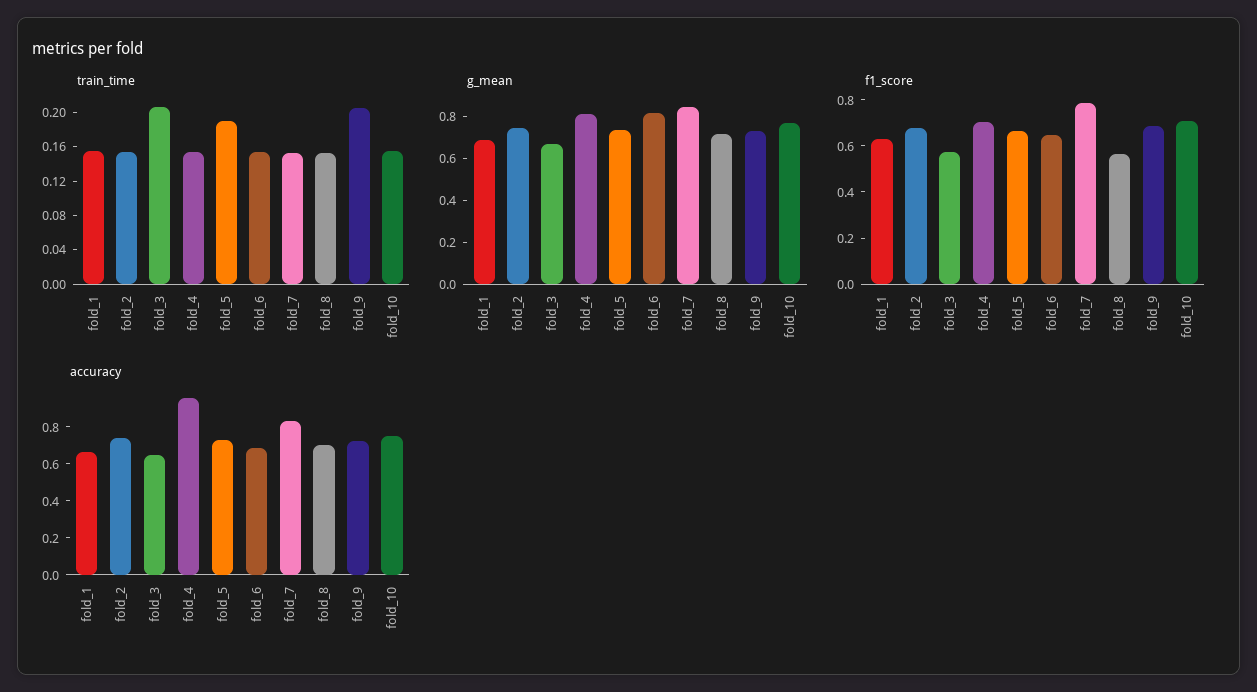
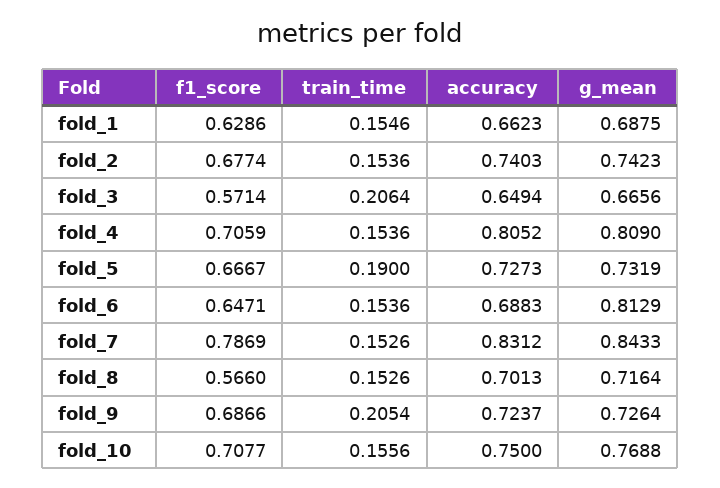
  {
    "train_time": {
      "fold_1": 0.1546,
      "fold_2": 0.1536,
      "fold_3": 0.2064,
      "fold_4": 0.1536,
      "fold_5": 0.19,
      "fold_6": 0.1536,
      "fold_7": 0.1526,
      "fold_8": 0.1526,
      "fold_9": 0.2054,
      "fold_10": 0.1556
    },
    "g_mean": {
      "fold_1": 0.6875,
      "fold_2": 0.7423,
      "fold_3": 0.6656,
      "fold_4": 0.809,
      "fold_5": 0.7319,
      "fold_6": 0.8129,
      "fold_7": 0.8433,
      "fold_8": 0.7164,
      "fold_9": 0.7264,
      "fold_10": 0.7688
    },
    "f1_score": {
      "fold_1": 0.6286,
      "fold_2": 0.6774,
      "fold_3": 0.5714,
      "fold_4": 0.7059,
      "fold_5": 0.6667,
      "fold_6": 0.6471,
      "fold_7": 0.7869,
      "fold_8": 0.566,
      "fold_9": 0.6866,
      "fold_10": 0.7077
    },
    "accuracy": {
      "fold_1": 0.6623,
      "fold_2": 0.7403,
      "fold_3": 0.6494,
-     "fold_4": 0.95,
+     "fold_4": 0.8052,
      "fold_5": 0.7273,
      "fold_6": 0.6883,
      "fold_7": 0.8312,
      "fold_8": 0.7013,
      "fold_9": 0.7237,
      "fold_10": 0.75
    }
  }

